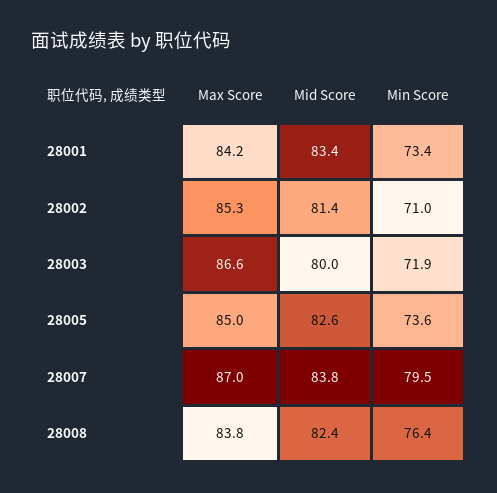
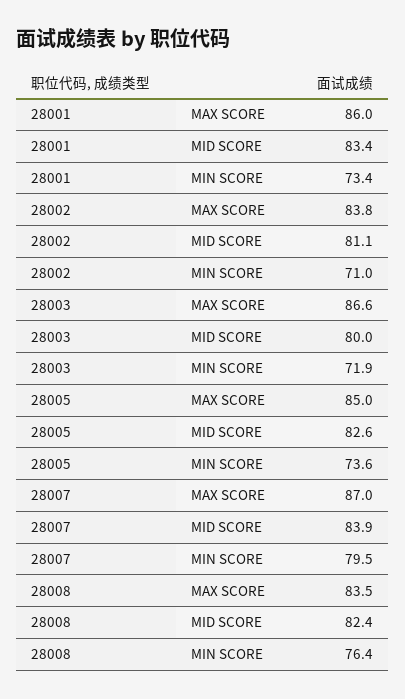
  {
    "Max Score": {
-     "28001": 84.2,
+     "28001": 86,
-     "28002": 85.3,
+     "28002": 83.8,
      "28003": 86.6,
      "28005": 85,
      "28007": 87,
-     "28008": 83.8
+     "28008": 83.5
    },
    "Mid Score": {
      "28001": 83.4,
-     "28002": 81.4,
+     "28002": 81.1,
      "28003": 80,
      "28005": 82.6,
-     "28007": 83.8,
+     "28007": 83.9,
      "28008": 82.4
    },
    "Min Score": {
      "28001": 73.4,
      "28002": 71,
      "28003": 71.9,
      "28005": 73.6,
      "28007": 79.5,
      "28008": 76.4
    }
  }

